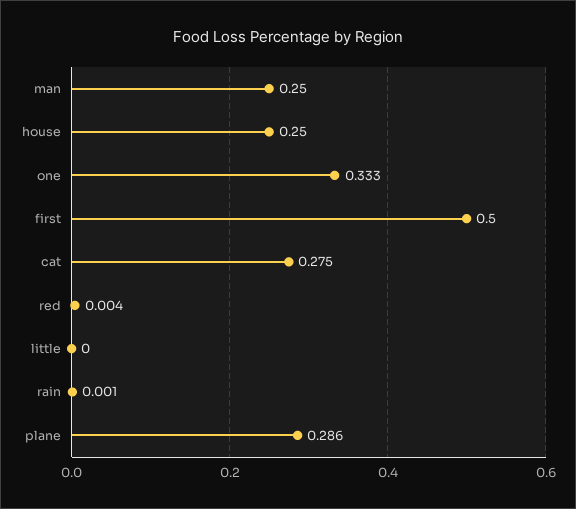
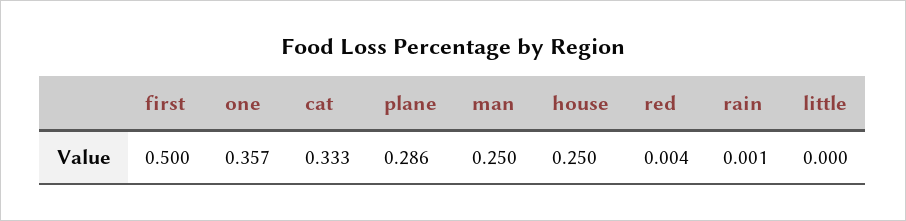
  {
    "man": 0.25,
    "house": 0.25,
-   "one": 0.333,
+   "one": 0.357,
    "first": 0.5,
-   "cat": 0.275,
+   "cat": 0.333,
    "red": 0.004,
    "little": 0,
    "rain": 0.001,
    "plane": 0.286
  }

